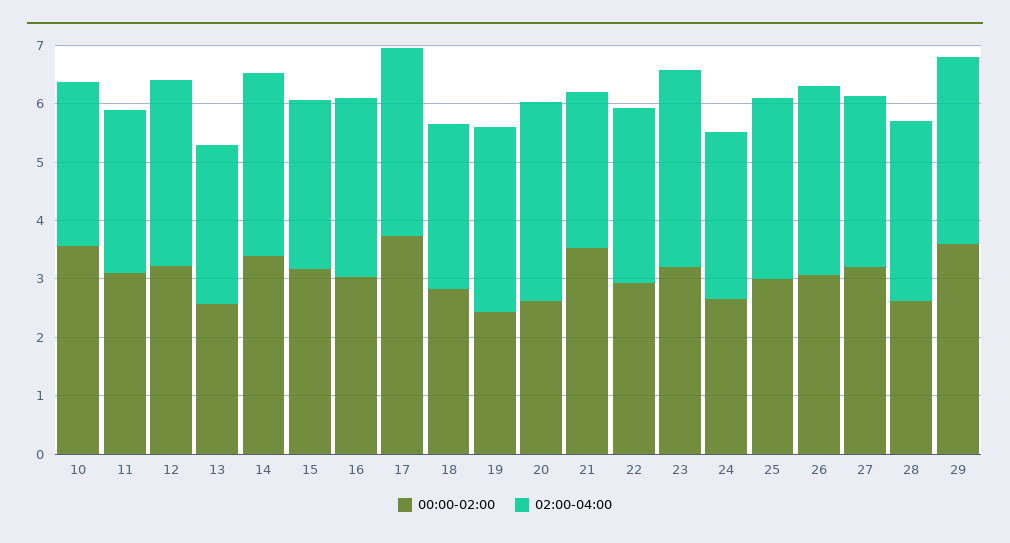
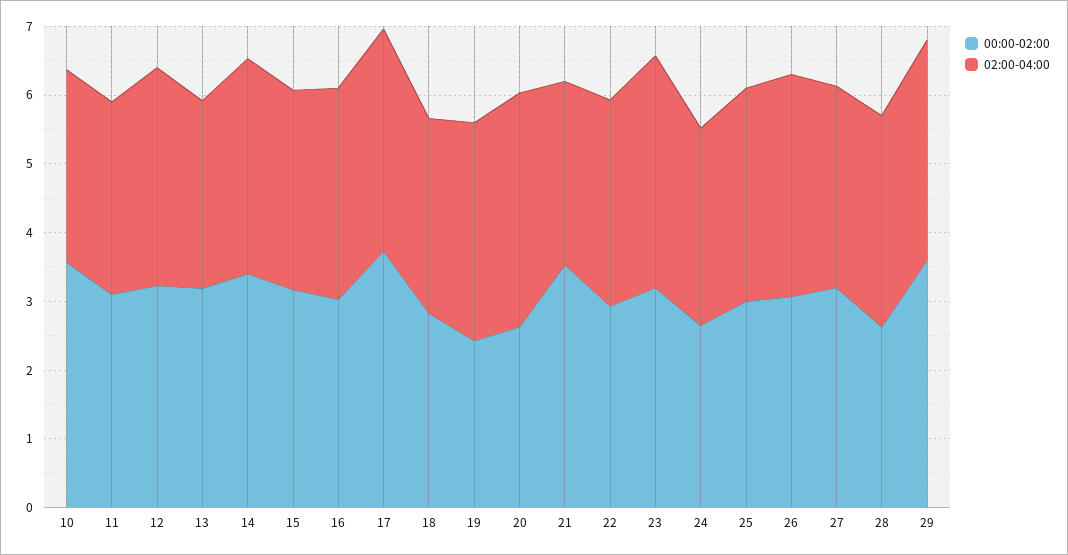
  {
    "00:00-02:00": {
      "10": 3.6,
      "11": 3.2,
      "12": 3.2,
-     "13": 2.6,
+     "13": 3.2,
      "14": 3.4,
      "15": 3.2,
      "16": 3,
      "17": 3.8,
      "18": 2.8,
      "19": 2.4,
      "20": 2.6,
      "21": 3.6,
      "22": 3,
      "23": 3.2,
      "24": 2.6,
      "25": 3,
      "26": 3,
      "27": 3.2,
      "28": 2.6,
      "29": 3.6
    },
    "02:00-04:00": {
      "10": 2.8,
      "11": 2.8,
      "12": 3.2,
      "13": 2.8,
      "14": 3.2,
      "15": 3,
      "16": 3,
      "17": 3.2,
      "18": 2.8,
      "19": 3.2,
      "20": 3.4,
      "21": 2.6,
      "22": 3,
      "23": 3.4,
      "24": 2.8,
      "25": 3.2,
      "26": 3.2,
      "27": 3,
      "28": 3,
      "29": 3.2
    }
  }

